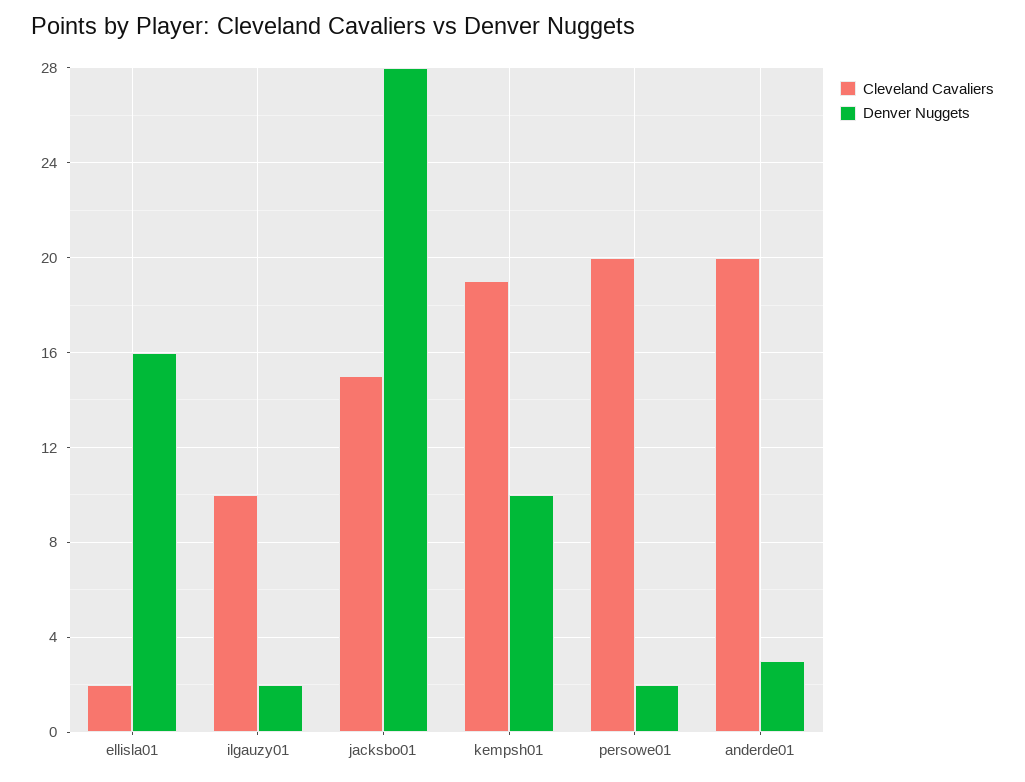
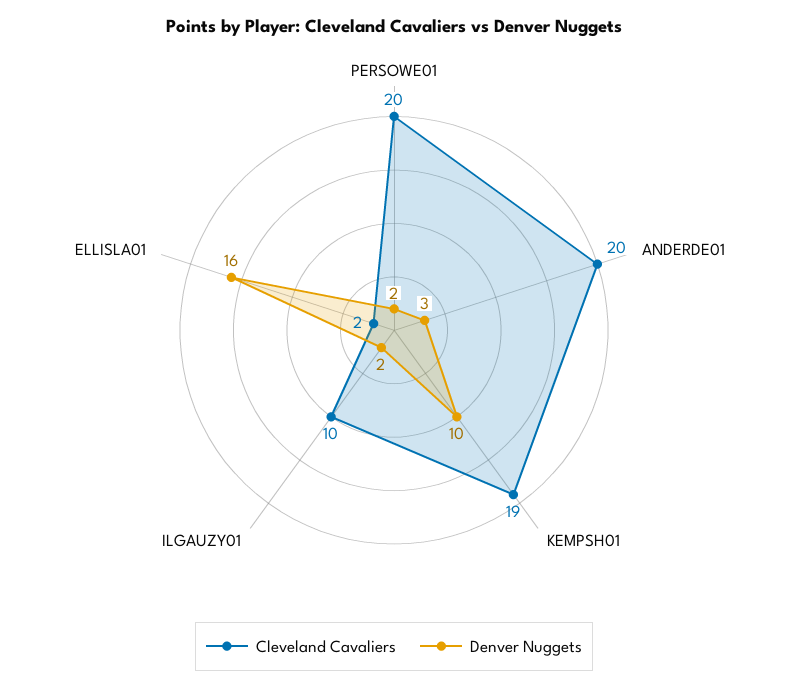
  {
    "Cleveland Cavaliers": {
      "ellisla01": 2,
      "ilgauzy01": 10,
-     "jacksbo01": 15,
      "kempsh01": 19,
      "persowe01": 20,
      "anderde01": 20
    },
    "Denver Nuggets": {
      "ellisla01": 16,
      "ilgauzy01": 2,
-     "jacksbo01": 28,
      "kempsh01": 10,
      "persowe01": 2,
      "anderde01": 3
    }
  }

